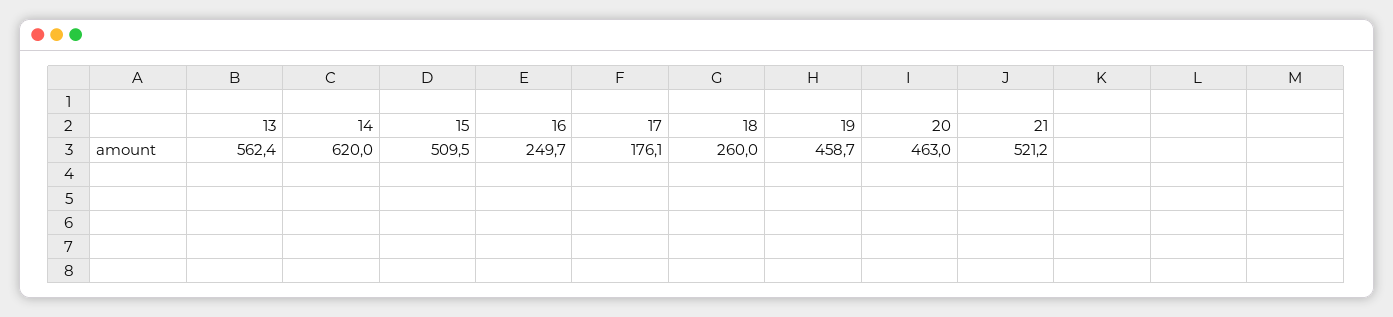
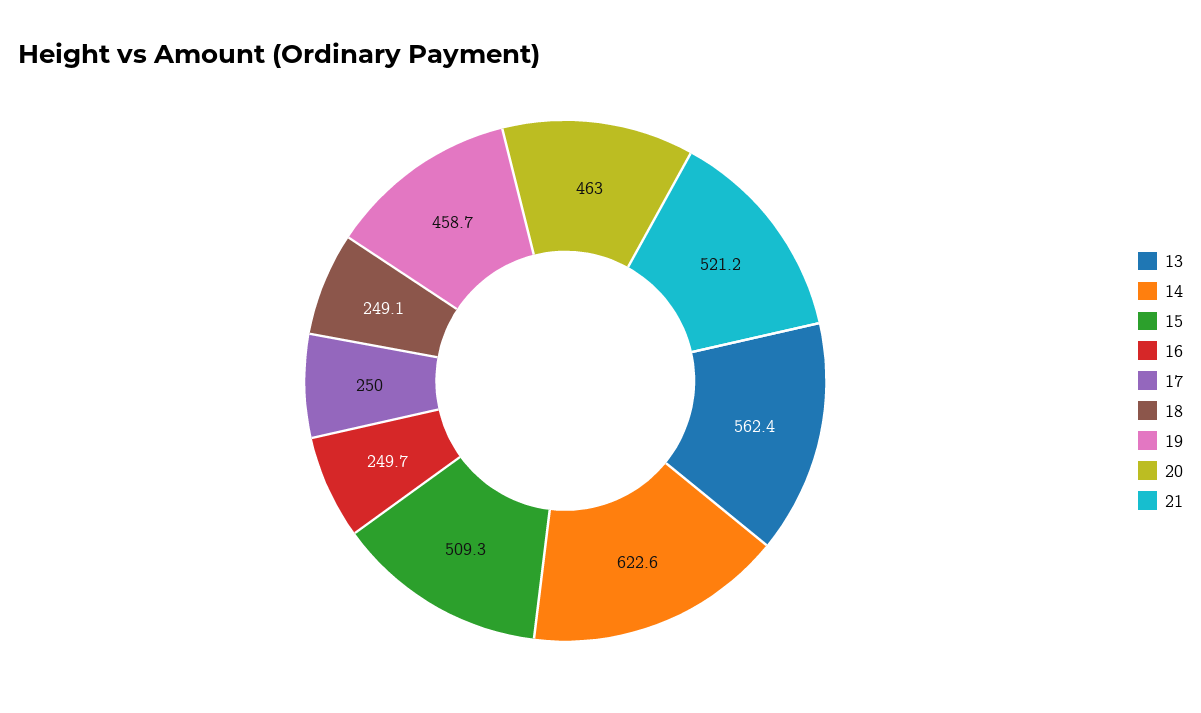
  {
    "13": 562.4,
-   "14": 620,
+   "14": 622.6,
-   "15": 509.5,
+   "15": 509.3,
    "16": 249.7,
-   "17": 176.1,
+   "17": 250,
-   "18": 260,
+   "18": 249.1,
    "19": 458.7,
    "20": 463,
    "21": 521.2
  }

